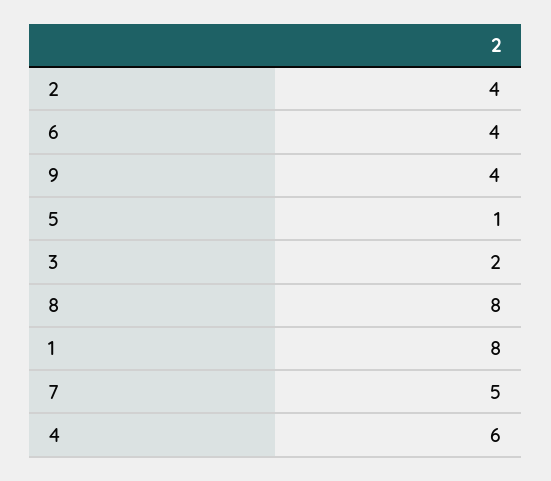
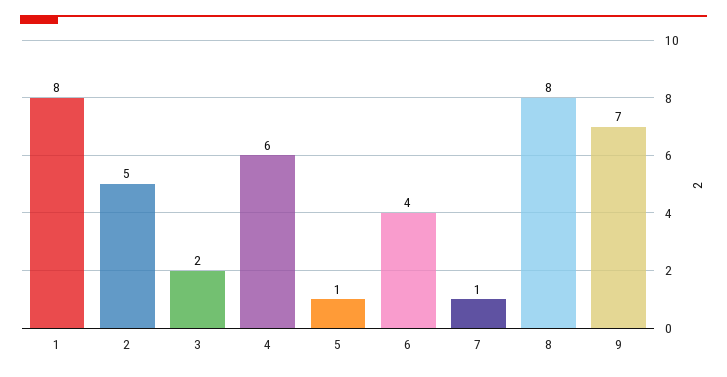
  {
-   "2": 4,
+   "2": 5,
    "6": 4,
-   "9": 4,
+   "9": 7,
    "5": 1,
    "3": 2,
    "8": 8,
    "1": 8,
-   "7": 5,
+   "7": 1,
    "4": 6
  }

